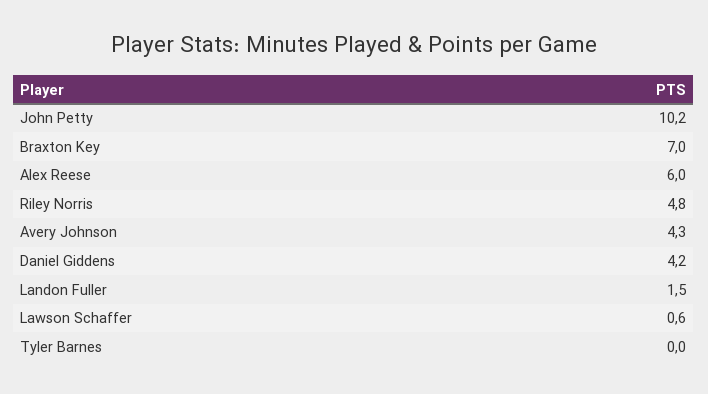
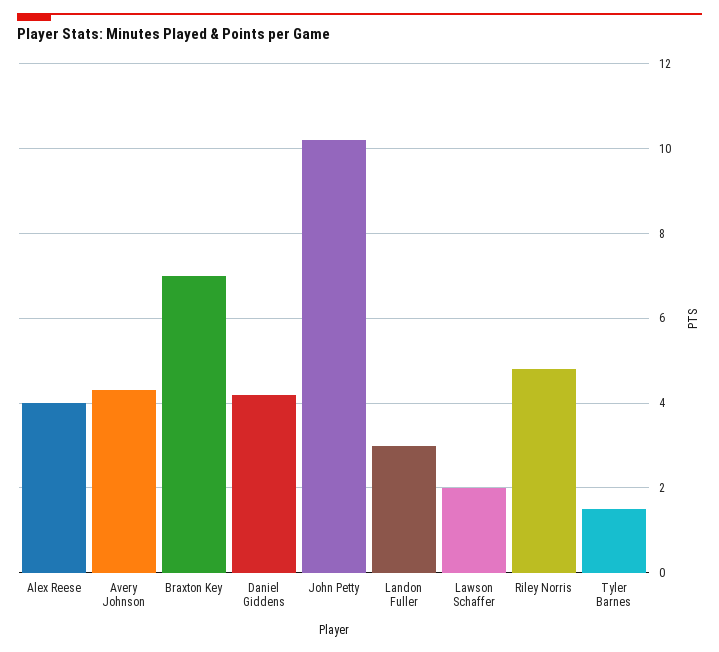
  {
    "John Petty": 10.2,
    "Braxton Key": 7,
-   "Alex Reese": 6,
+   "Alex Reese": 4,
    "Riley Norris": 4.8,
    "Avery Johnson": 4.3,
    "Daniel Giddens": 4.2,
-   "Landon Fuller": 1.5,
+   "Landon Fuller": 3,
-   "Lawson Schaffer": 0.6,
+   "Lawson Schaffer": 2,
-   "Tyler Barnes": 0
+   "Tyler Barnes": 1.5
  }

